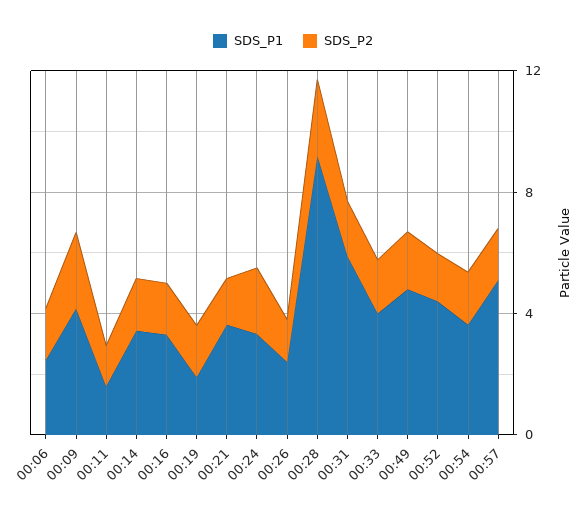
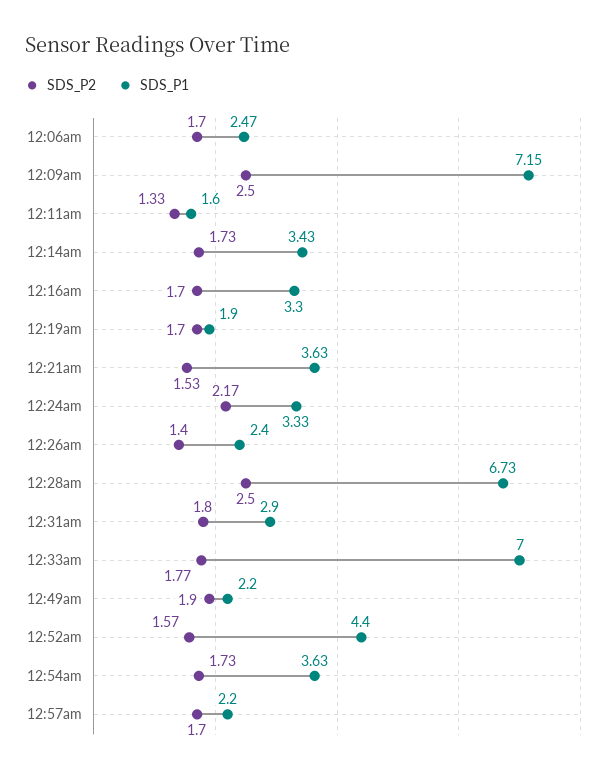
  {
    "SDS_P1": {
      "00:06": 2.47,
-     "00:09": 4,
+     "00:09": 7.15,
      "00:11": 1.6,
      "00:14": 3.43,
      "00:16": 3.3,
      "00:19": 1.9,
      "00:21": 3.63,
      "00:24": 3.33,
      "00:26": 2.4,
-     "00:28": 9,
+     "00:28": 6.73,
-     "00:31": 6,
+     "00:31": 2.9,
-     "00:33": 4,
+     "00:33": 7,
-     "00:49": 5,
+     "00:49": 2.2,
      "00:52": 4.4,
      "00:54": 3.63,
-     "00:57": 5
+     "00:57": 2.2
    },
    "SDS_P2": {
      "00:06": 1.7,
      "00:09": 2.5,
      "00:11": 1.33,
      "00:14": 1.73,
      "00:16": 1.7,
      "00:19": 1.7,
      "00:21": 1.53,
      "00:24": 2.17,
      "00:26": 1.4,
      "00:28": 2.5,
      "00:31": 1.8,
      "00:33": 1.77,
      "00:49": 1.9,
      "00:52": 1.57,
      "00:54": 1.73,
      "00:57": 1.7
    }
  }

